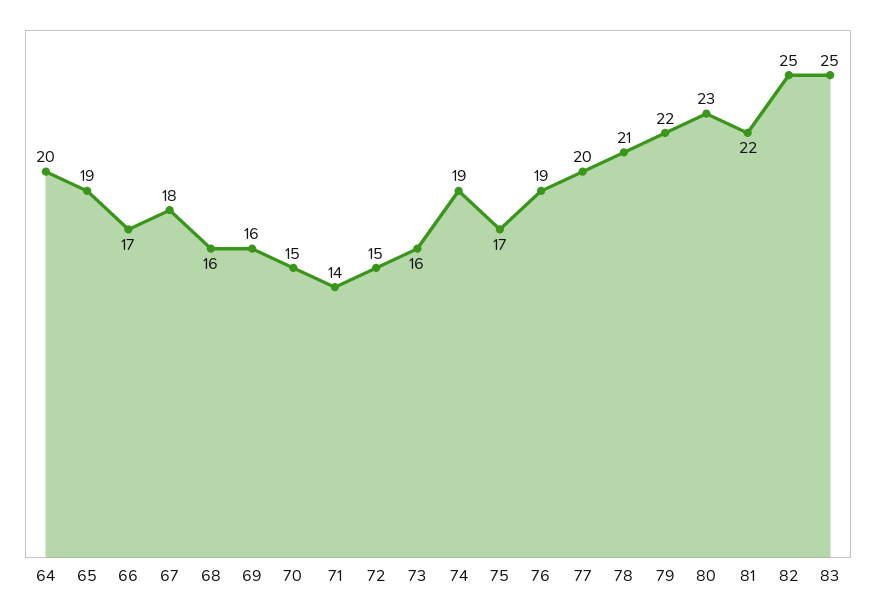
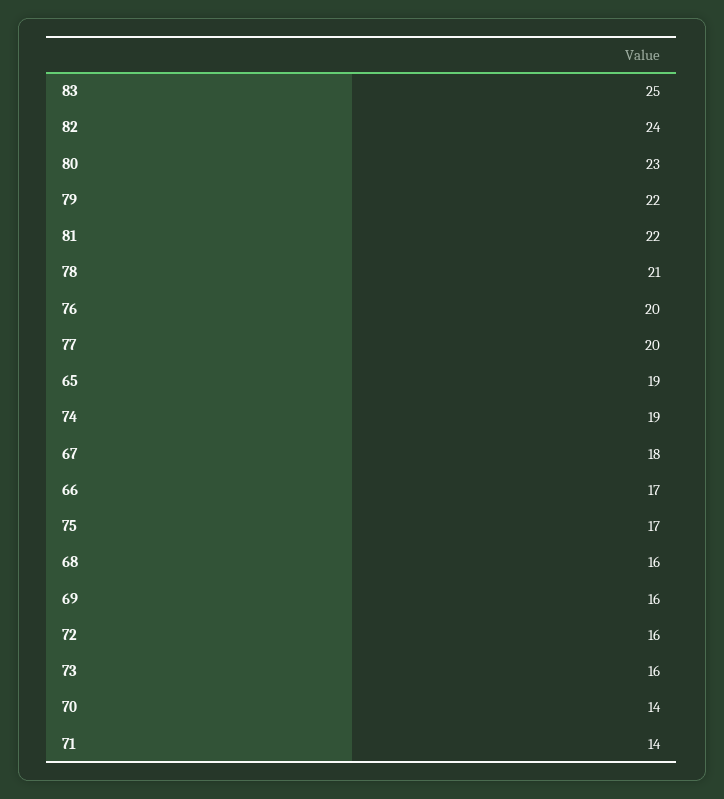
  {
-   "64": 20,
    "65": 19,
    "66": 17,
    "67": 18,
    "68": 16,
    "69": 16,
-   "70": 15,
+   "70": 14,
    "71": 14,
-   "72": 15,
+   "72": 16,
    "73": 16,
    "74": 19,
    "75": 17,
-   "76": 19,
+   "76": 20,
    "77": 20,
    "78": 21,
    "79": 22,
    "80": 23,
    "81": 22,
-   "82": 25,
+   "82": 24,
    "83": 25
  }

